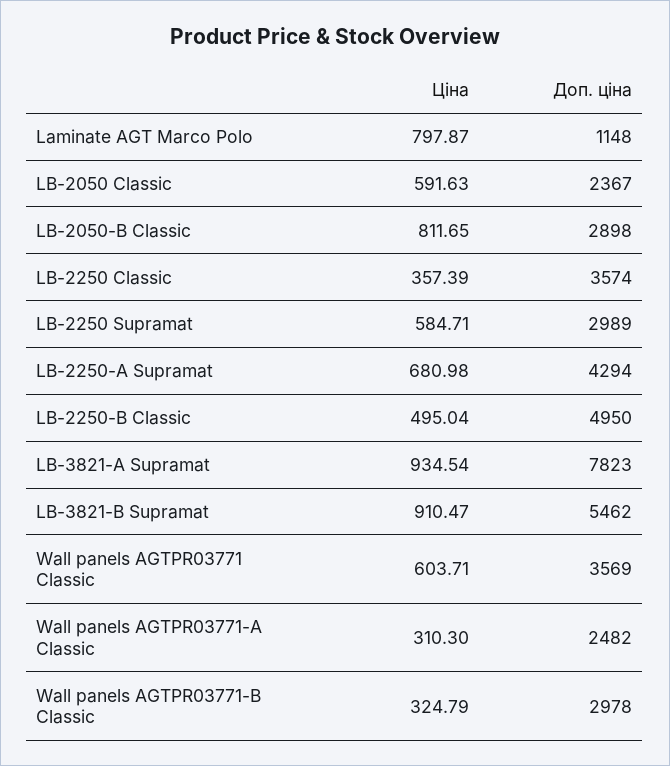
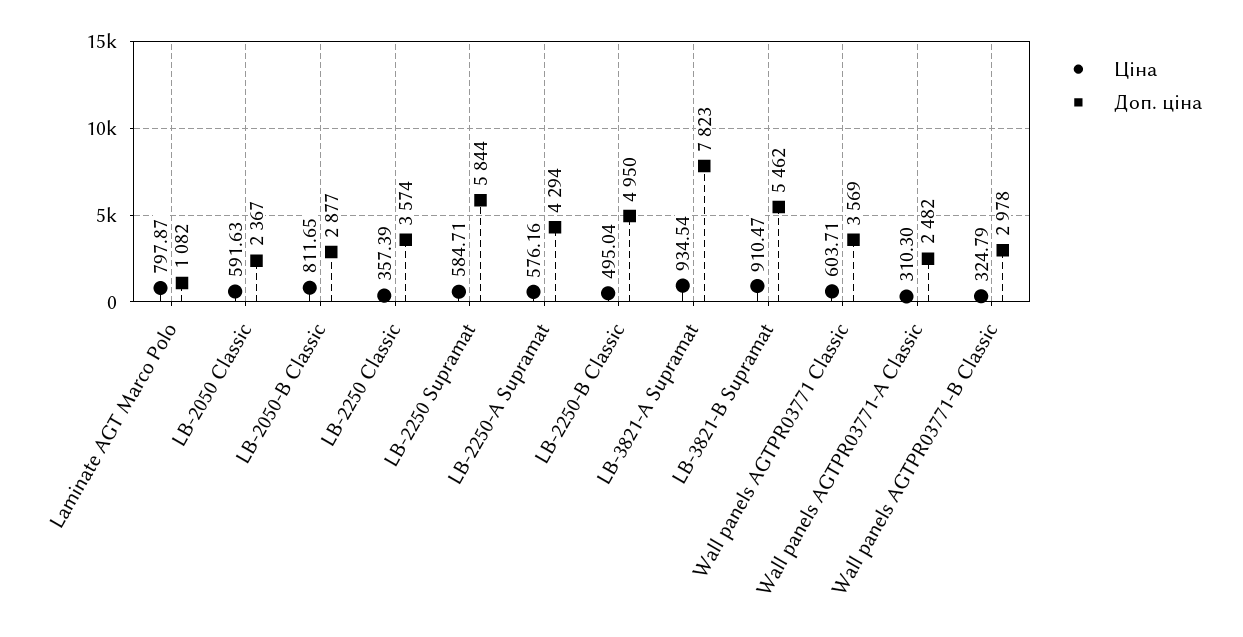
  {
    "Ціна": {
      "Laminate AGT Marco Polo": 797.87,
      "LB-2050 Classic": 591.63,
      "LB-2050-B Classic": 811.65,
      "LB-2250 Classic": 357.39,
      "LB-2250 Supramat": 584.71,
-     "LB-2250-A Supramat": 680.98,
+     "LB-2250-A Supramat": 576.16,
      "LB-2250-B Classic": 495.04,
      "LB-3821-A Supramat": 934.54,
      "LB-3821-B Supramat": 910.47,
      "Wall panels AGTPR03771 Classic": 603.71,
      "Wall panels AGTPR03771-A Classic": 310.3,
      "Wall panels AGTPR03771-B Classic": 324.79
    },
    "Доп. ціна": {
-     "Laminate AGT Marco Polo": 1148,
+     "Laminate AGT Marco Polo": 1082,
      "LB-2050 Classic": 2367,
-     "LB-2050-B Classic": 2898,
+     "LB-2050-B Classic": 2877,
      "LB-2250 Classic": 3574,
-     "LB-2250 Supramat": 2989,
+     "LB-2250 Supramat": 5844,
      "LB-2250-A Supramat": 4294,
      "LB-2250-B Classic": 4950,
      "LB-3821-A Supramat": 7823,
      "LB-3821-B Supramat": 5462,
      "Wall panels AGTPR03771 Classic": 3569,
      "Wall panels AGTPR03771-A Classic": 2482,
      "Wall panels AGTPR03771-B Classic": 2978
    }
  }

